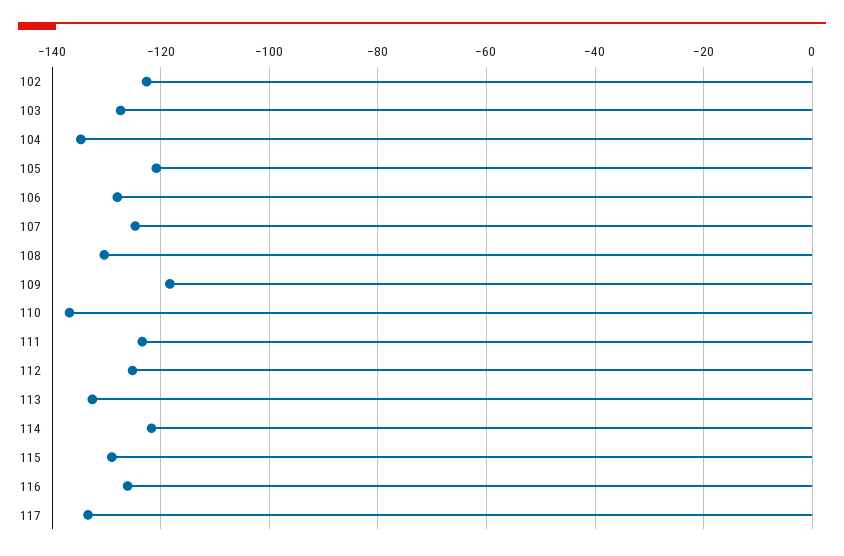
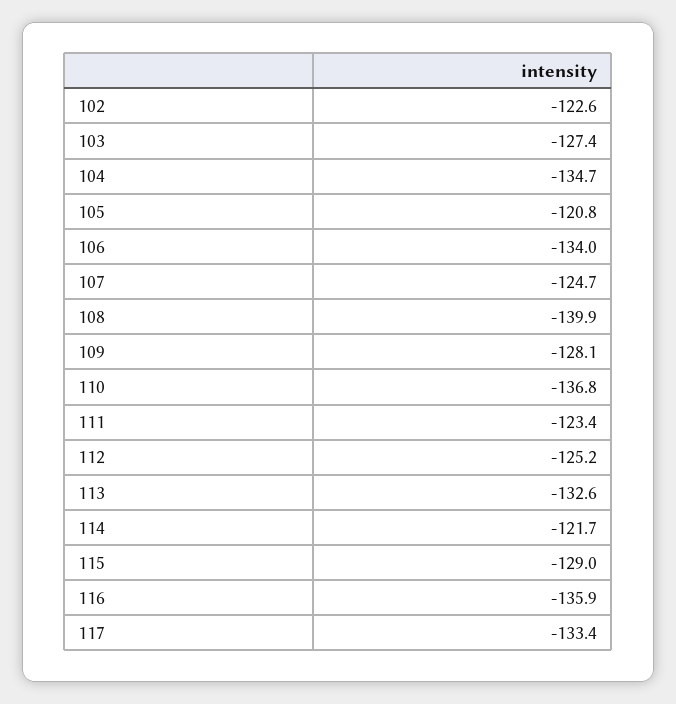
  {
    "102": -122.6,
    "103": -127.4,
    "104": -134.7,
    "105": -120.8,
-   "106": -128,
+   "106": -134,
    "107": -124.7,
-   "108": -130,
+   "108": -139.9,
-   "109": -118,
+   "109": -128.1,
    "110": -136.8,
    "111": -123.4,
    "112": -125.2,
    "113": -132.6,
    "114": -121.7,
    "115": -129,
-   "116": -126,
+   "116": -135.9,
    "117": -133.4
  }

